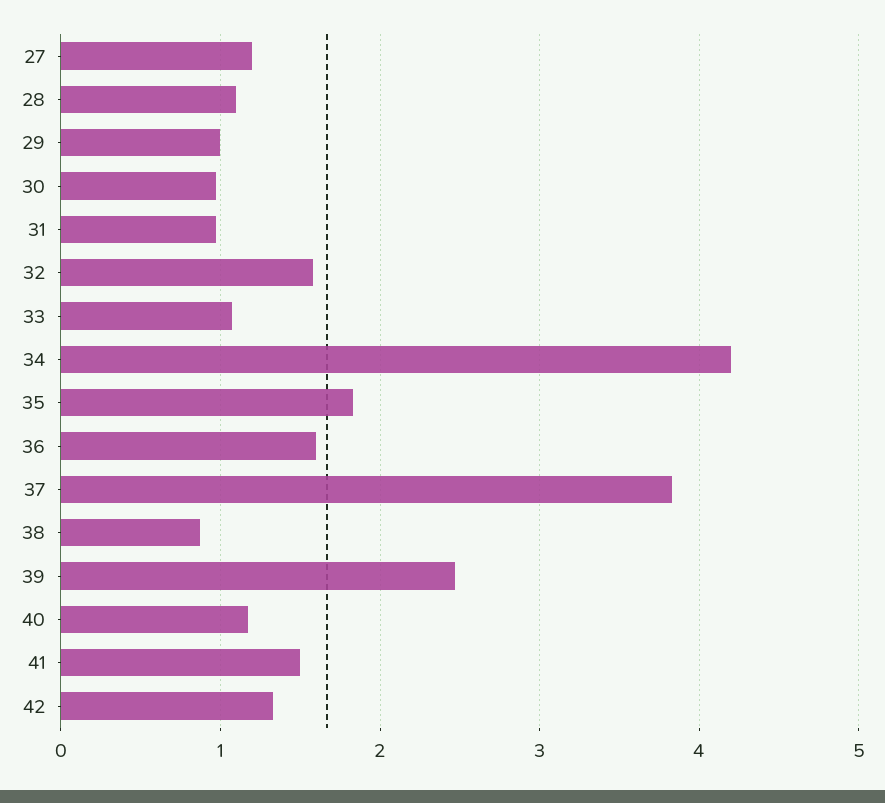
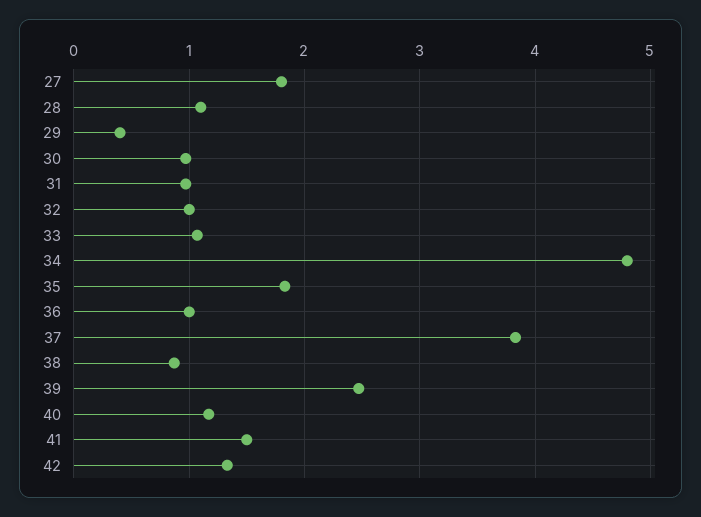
  {
-   "27": 1.2,
+   "27": 1.8,
    "28": 1.1,
-   "29": 1,
+   "29": 0.4,
    "30": 1,
    "31": 1,
-   "32": 1.6,
+   "32": 1,
    "33": 1.1,
-   "34": 4.2,
+   "34": 4.8,
    "35": 1.8,
-   "36": 1.6,
+   "36": 1,
    "37": 3.8,
    "38": 0.9,
    "39": 2.5,
    "40": 1.2,
    "41": 1.5,
    "42": 1.3
  }

